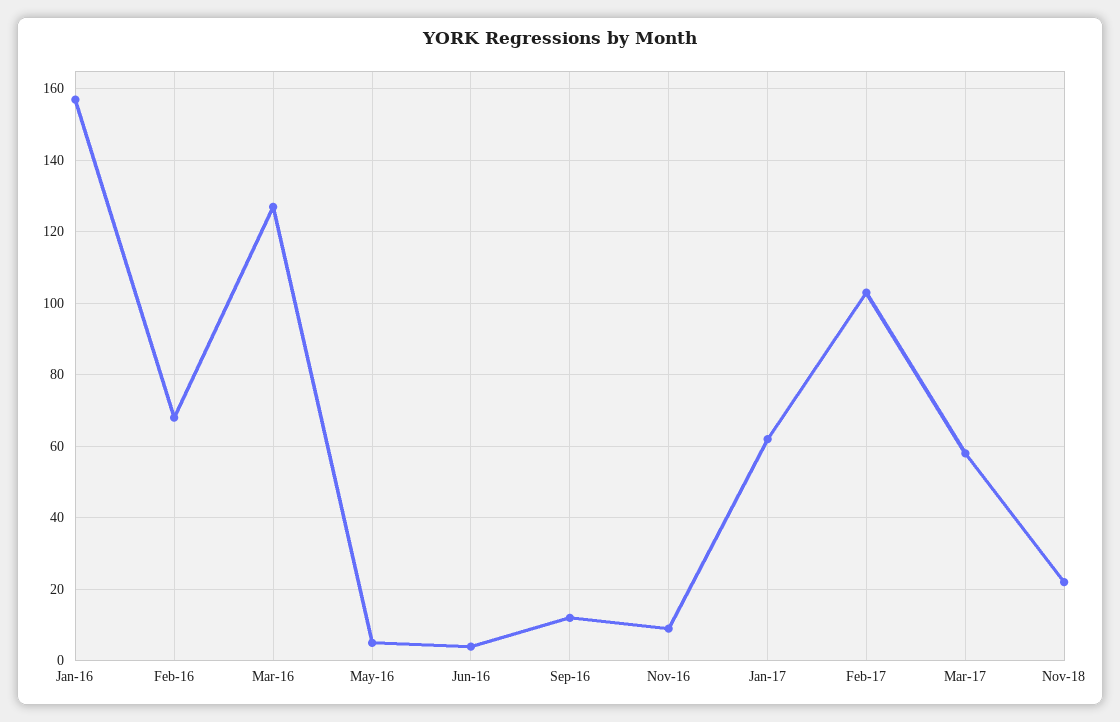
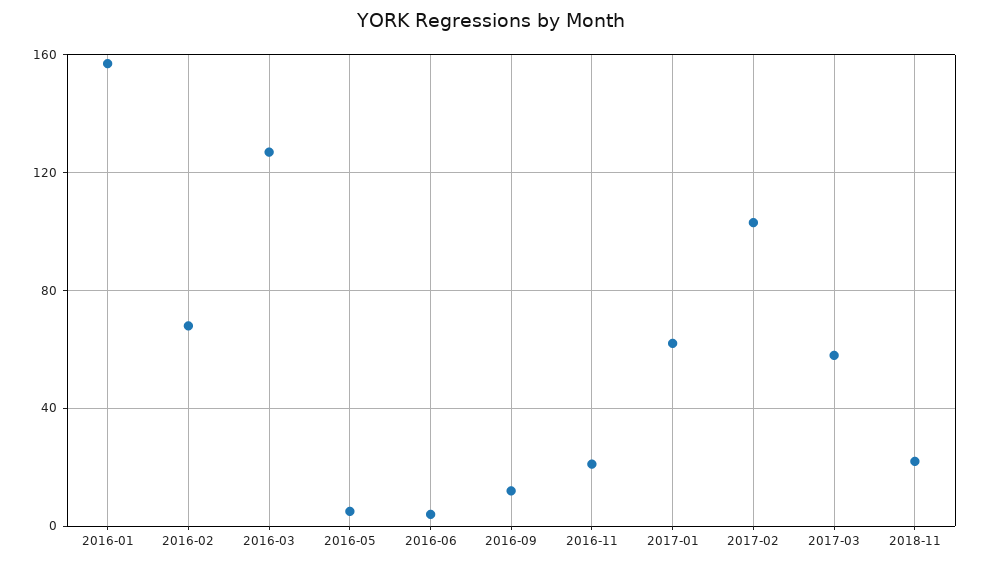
  {
    "Jan-16": 155,
    "Feb-16": 70,
    "Mar-16": 125,
    "May-16": 5,
    "Jun-16": 5,
    "Sep-16": 10,
-   "Nov-16": 10,
+   "Nov-16": 20,
    "Jan-17": 60,
    "Feb-17": 105,
    "Mar-17": 60,
    "Nov-18": 20
  }

